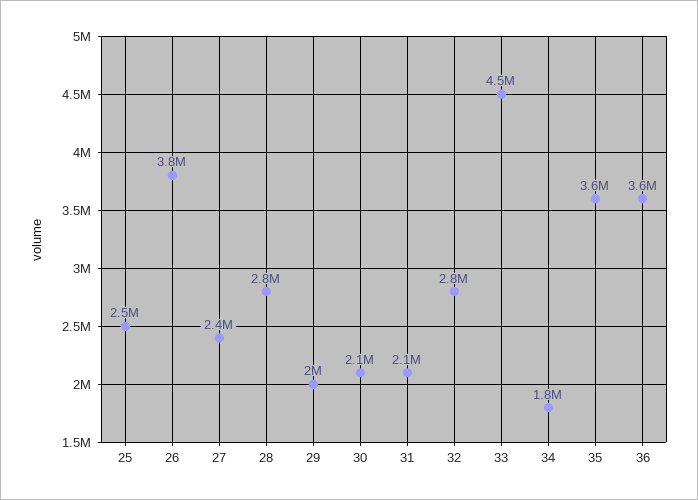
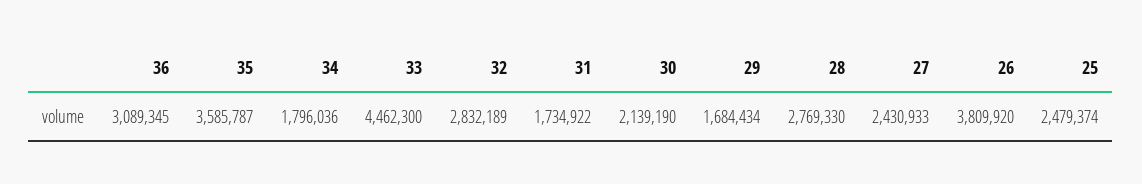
  {
    "25": 2479374,
    "26": 3809920,
    "27": 2430933,
    "28": 2769330,
-   "29": 2000000,
+   "29": 1684434,
    "30": 2139190,
-   "31": 2100000,
+   "31": 1734922,
    "32": 2832189,
    "33": 4462300,
    "34": 1796036,
    "35": 3585787,
-   "36": 3600000
+   "36": 3089345
  }

